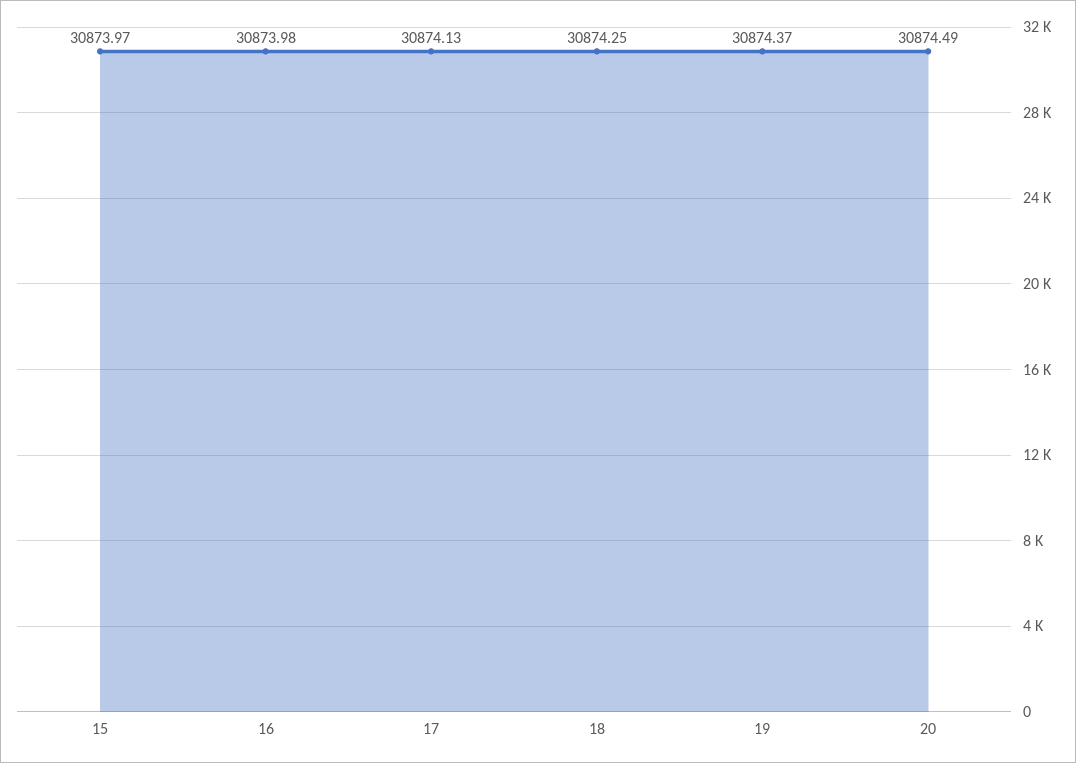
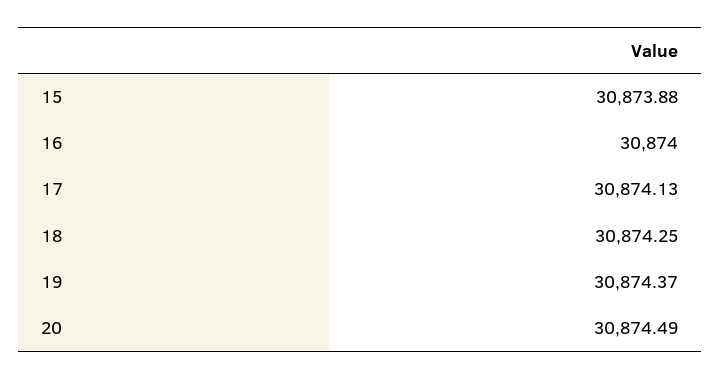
  {
-   "15": 30873.97,
+   "15": 30873.88,
-   "16": 30873.98,
+   "16": 30874,
    "17": 30874.13,
    "18": 30874.25,
    "19": 30874.37,
    "20": 30874.49
  }

